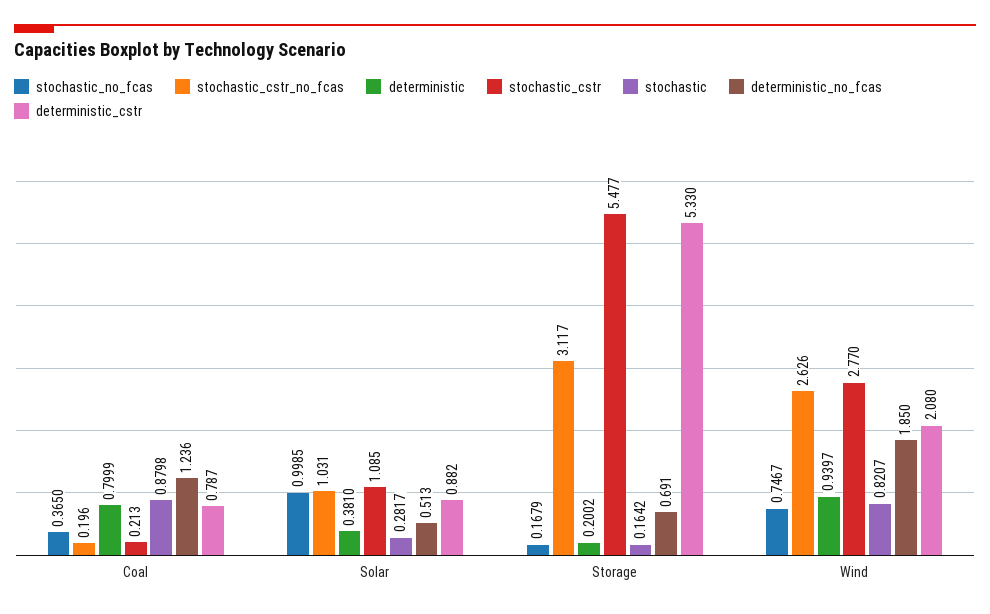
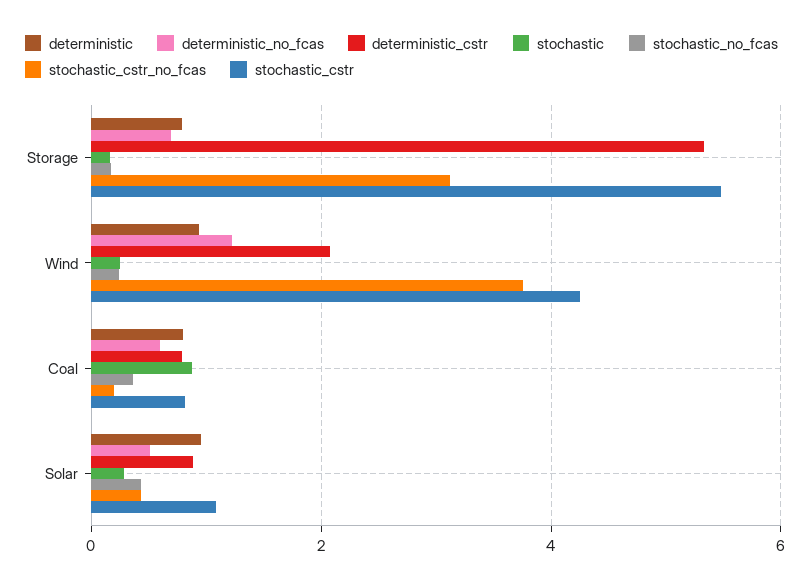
  {
    "stochastic_no_fcas": {
      "Coal": 0.365,
-     "Solar": 0.9985,
+     "Solar": 0.4,
      "Storage": 0.1679,
-     "Wind": 0.7467
+     "Wind": 0.2
    },
    "stochastic_cstr_no_fcas": {
      "Coal": 0.196,
-     "Solar": 1.031,
+     "Solar": 0.4,
      "Storage": 3.117,
-     "Wind": 2.626
+     "Wind": 3.8
    },
    "deterministic": {
      "Coal": 0.7999,
-     "Solar": 0.381,
+     "Solar": 1,
-     "Storage": 0.2002,
+     "Storage": 0.8,
      "Wind": 0.9397
    },
    "stochastic_cstr": {
-     "Coal": 0.213,
+     "Coal": 0.8,
      "Solar": 1.085,
      "Storage": 5.477,
-     "Wind": 2.77
+     "Wind": 4.2
    },
    "stochastic": {
      "Coal": 0.8798,
      "Solar": 0.2817,
      "Storage": 0.1642,
-     "Wind": 0.8207
+     "Wind": 0.2
    },
    "deterministic_no_fcas": {
-     "Coal": 1.236,
+     "Coal": 0.6,
      "Solar": 0.513,
      "Storage": 0.691,
-     "Wind": 1.85
+     "Wind": 1.2
    },
    "deterministic_cstr": {
      "Coal": 0.787,
      "Solar": 0.882,
      "Storage": 5.33,
      "Wind": 2.08
    }
  }

